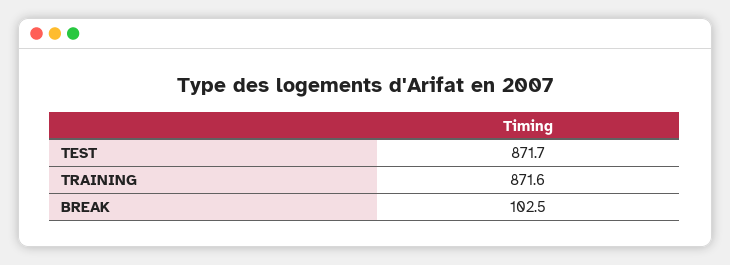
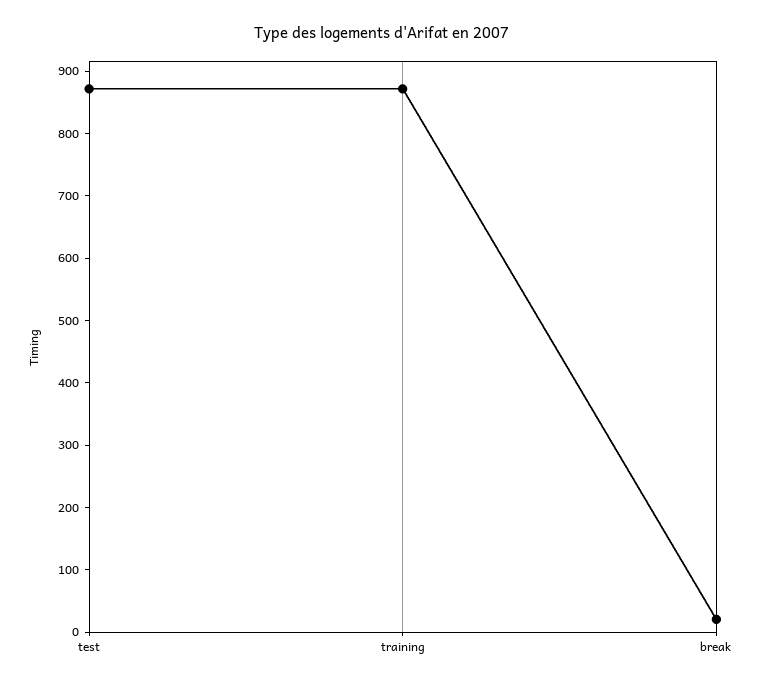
  {
    "TEST": 871.7,
    "TRAINING": 871.6,
-   "BREAK": 102.5
+   "BREAK": 20
  }

